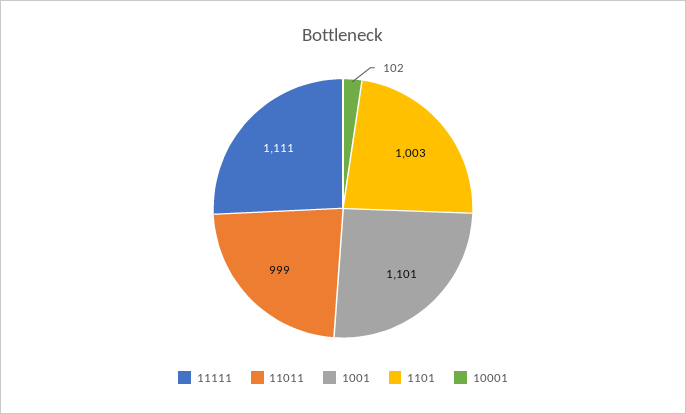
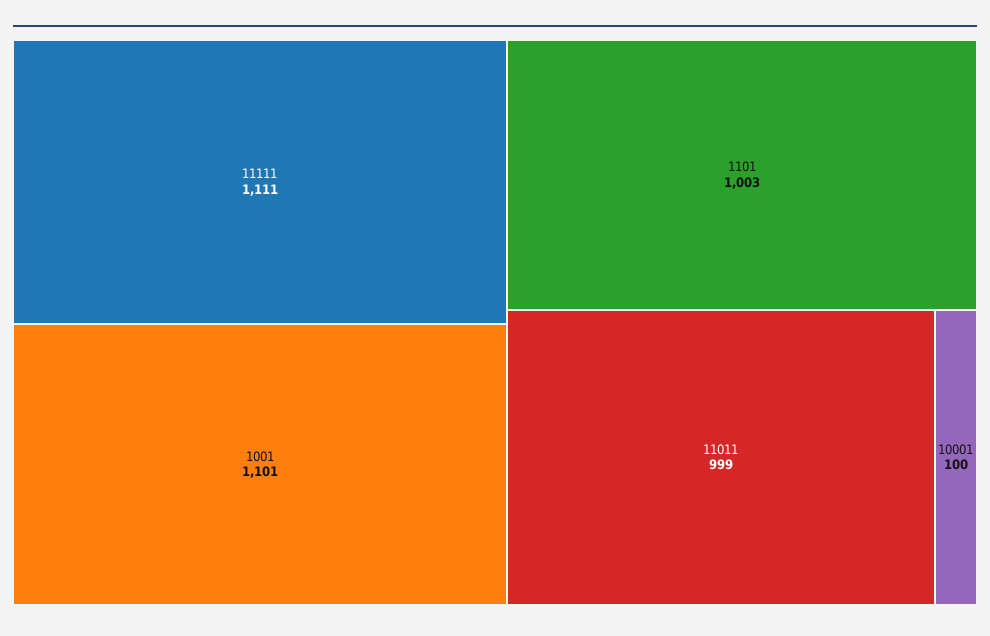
  {
    "11111": 1111,
    "11011": 999,
    "1001": 1101,
    "1101": 1003,
-   "10001": 102
+   "10001": 100
  }

